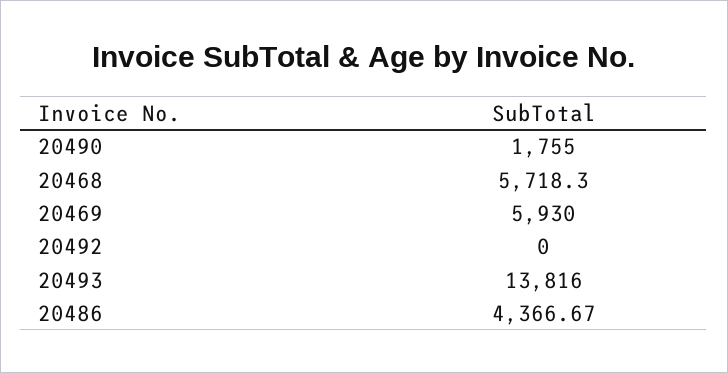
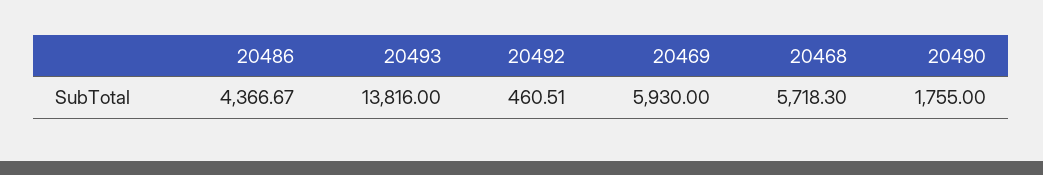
  {
    "20490": 1755,
    "20468": 5718.3,
    "20469": 5930,
-   "20492": 0,
+   "20492": 460.51,
    "20493": 13816,
    "20486": 4366.67
  }

